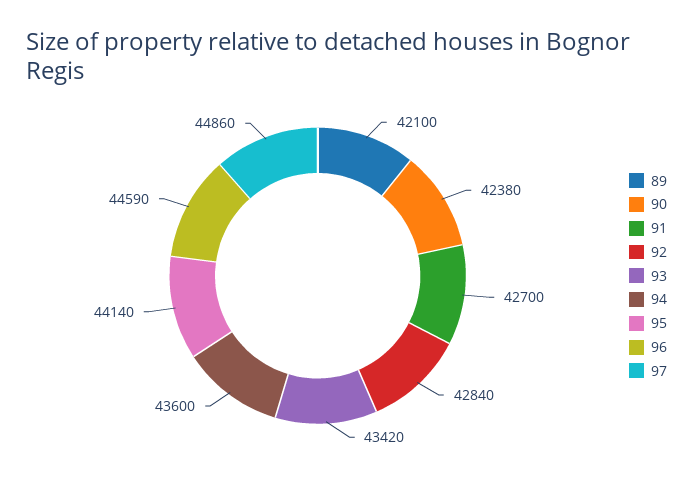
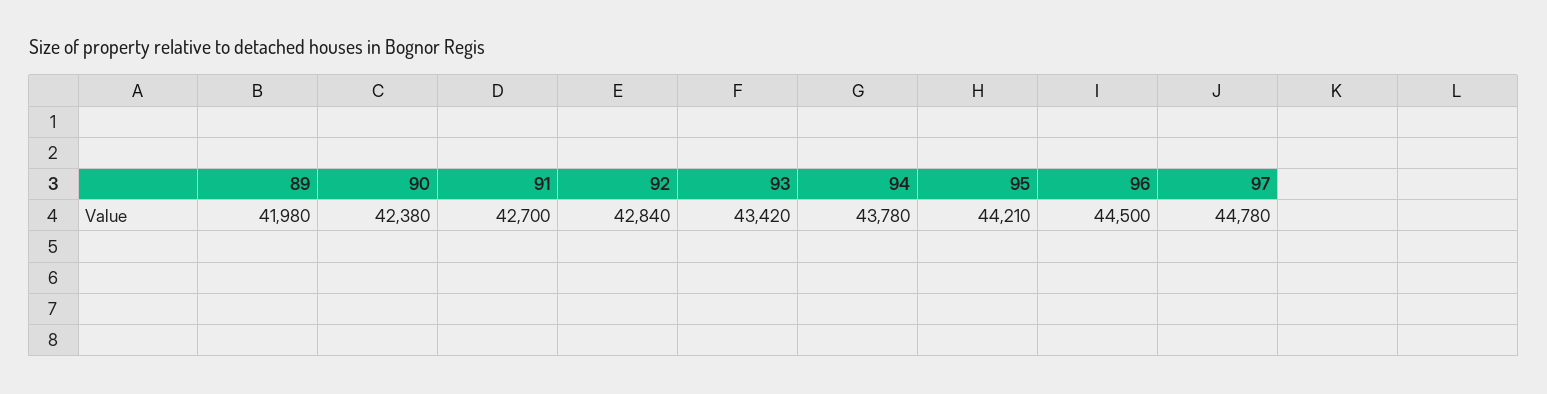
  {
-   "89": 42100,
+   "89": 41980,
    "90": 42380,
    "91": 42700,
    "92": 42840,
    "93": 43420,
-   "94": 43600,
+   "94": 43780,
-   "95": 44140,
+   "95": 44210,
-   "96": 44590,
+   "96": 44500,
-   "97": 44860
+   "97": 44780
  }

